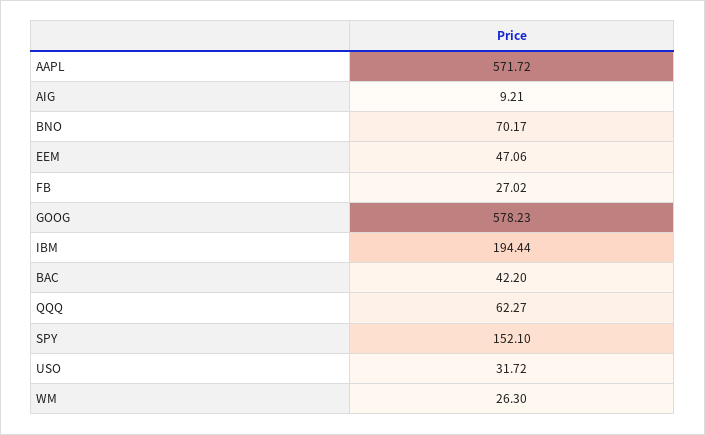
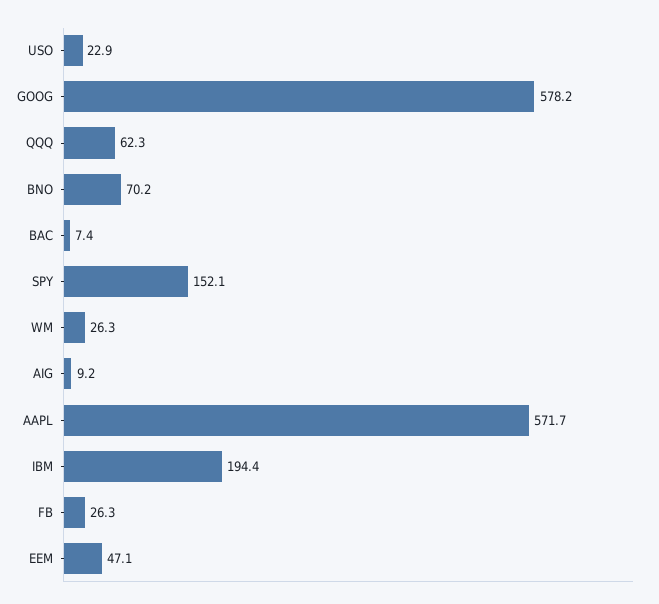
  {
    "AAPL": 571.72,
    "AIG": 9.21,
    "BNO": 70.17,
    "EEM": 47.06,
-   "FB": 27.02,
+   "FB": 26.3,
    "GOOG": 578.23,
    "IBM": 194.44,
-   "BAC": 42.2,
+   "BAC": 7.4,
    "QQQ": 62.27,
    "SPY": 152.1,
-   "USO": 31.72,
+   "USO": 22.9,
    "WM": 26.3
  }

